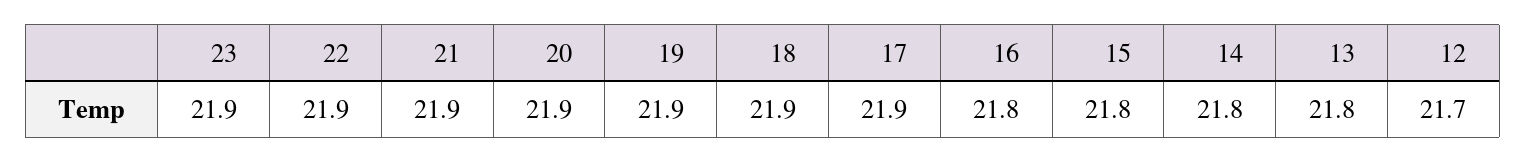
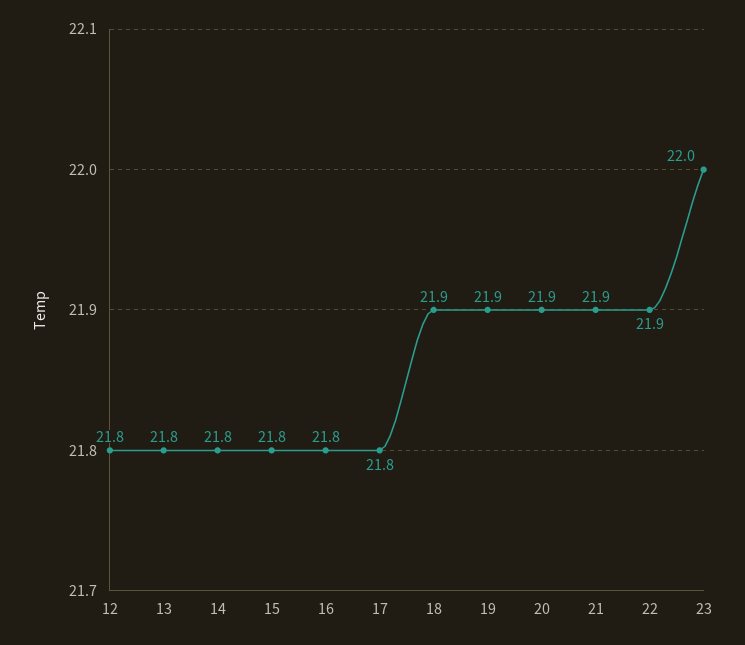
  {
-   "23": 21.9,
+   "23": 22,
    "22": 21.9,
    "21": 21.9,
    "20": 21.9,
    "19": 21.9,
    "18": 21.9,
-   "17": 21.9,
+   "17": 21.8,
    "16": 21.8,
    "15": 21.8,
    "14": 21.8,
    "13": 21.8,
-   "12": 21.7
+   "12": 21.8
  }

